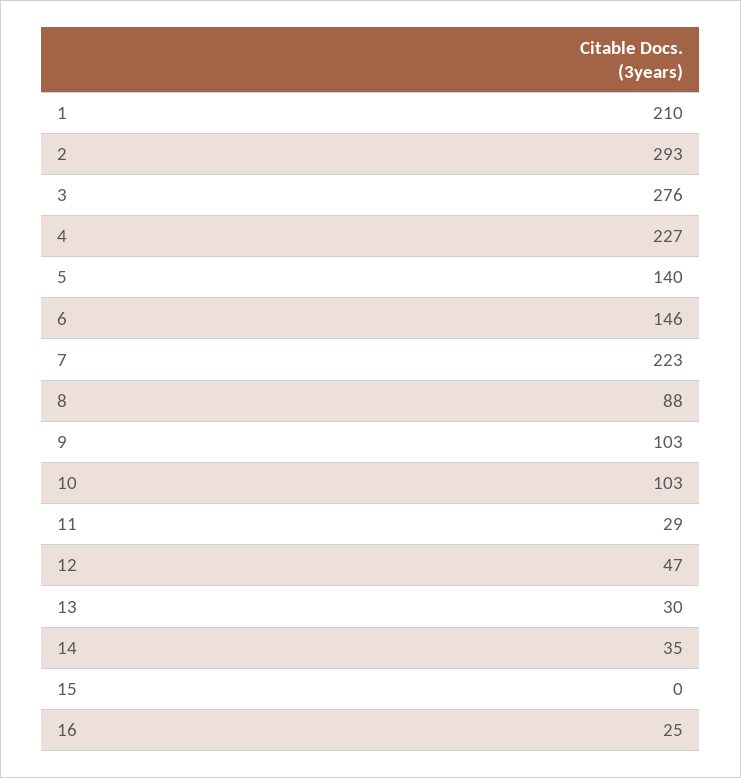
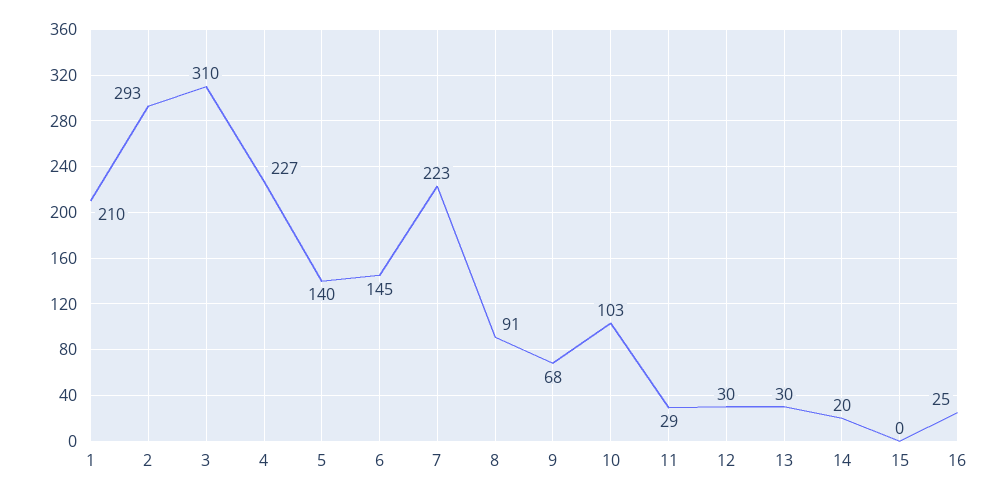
  {
    "1": 210,
    "2": 293,
-   "3": 276,
+   "3": 310,
    "4": 227,
    "5": 140,
-   "6": 146,
+   "6": 145,
    "7": 223,
-   "8": 88,
+   "8": 91,
-   "9": 103,
+   "9": 68,
    "10": 103,
    "11": 29,
-   "12": 47,
+   "12": 30,
    "13": 30,
-   "14": 35,
+   "14": 20,
    "15": 0,
    "16": 25
  }

